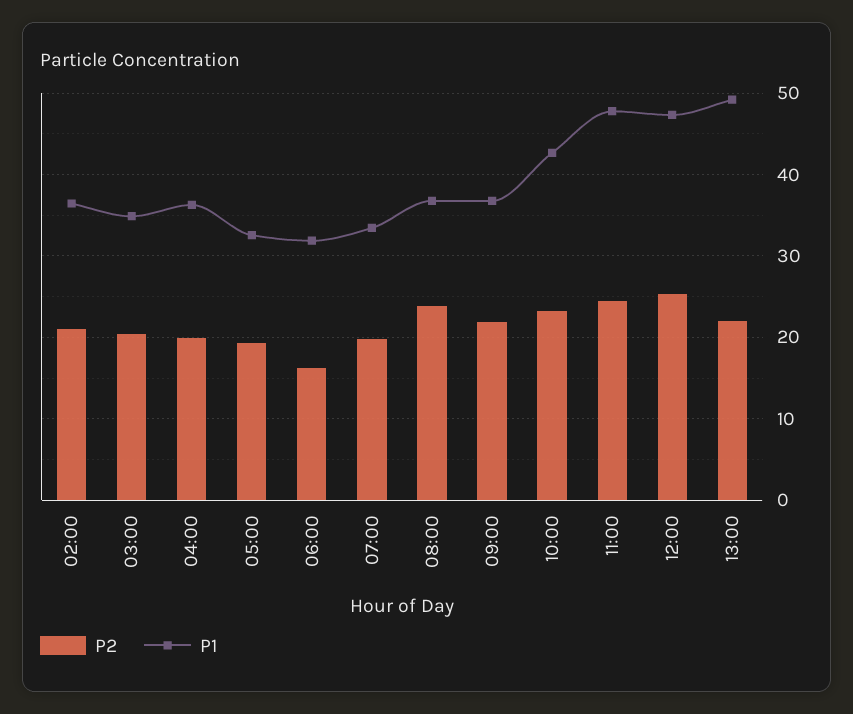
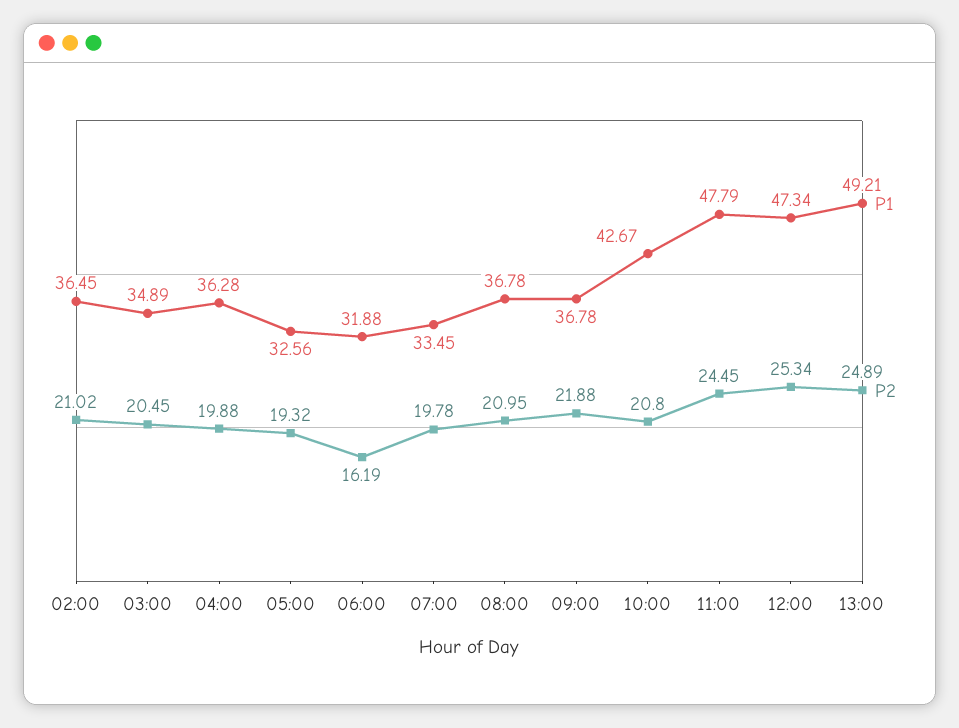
  {
    "P2": {
      "02:00": 21.02,
      "03:00": 20.45,
      "04:00": 19.88,
      "05:00": 19.32,
      "06:00": 16.19,
      "07:00": 19.78,
-     "08:00": 24,
+     "08:00": 20.95,
      "09:00": 21.88,
-     "10:00": 23,
+     "10:00": 20.8,
      "11:00": 24.45,
      "12:00": 25.34,
-     "13:00": 22
+     "13:00": 24.89
    },
    "P1": {
      "02:00": 36.45,
      "03:00": 34.89,
      "04:00": 36.28,
      "05:00": 32.56,
      "06:00": 31.88,
      "07:00": 33.45,
      "08:00": 36.78,
      "09:00": 36.78,
      "10:00": 42.67,
      "11:00": 47.79,
      "12:00": 47.34,
      "13:00": 49.21
    }
  }

